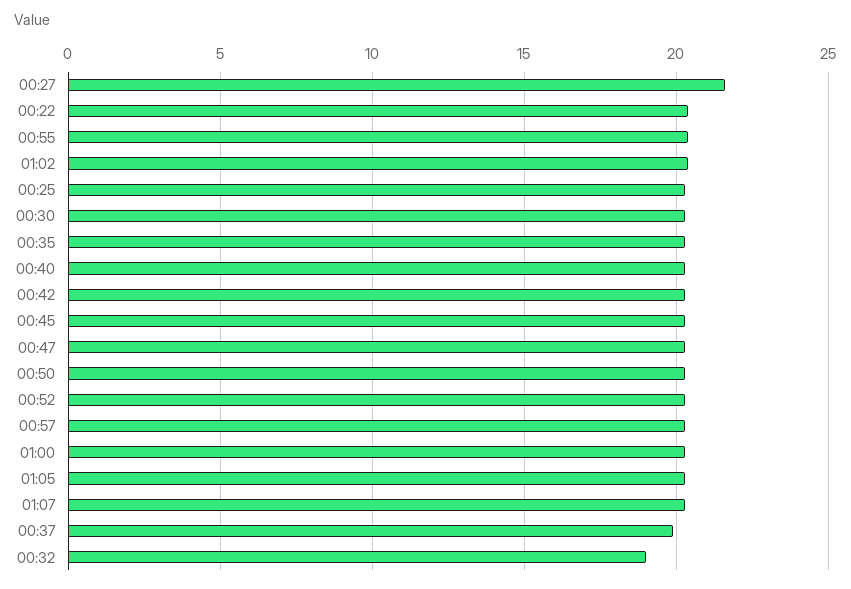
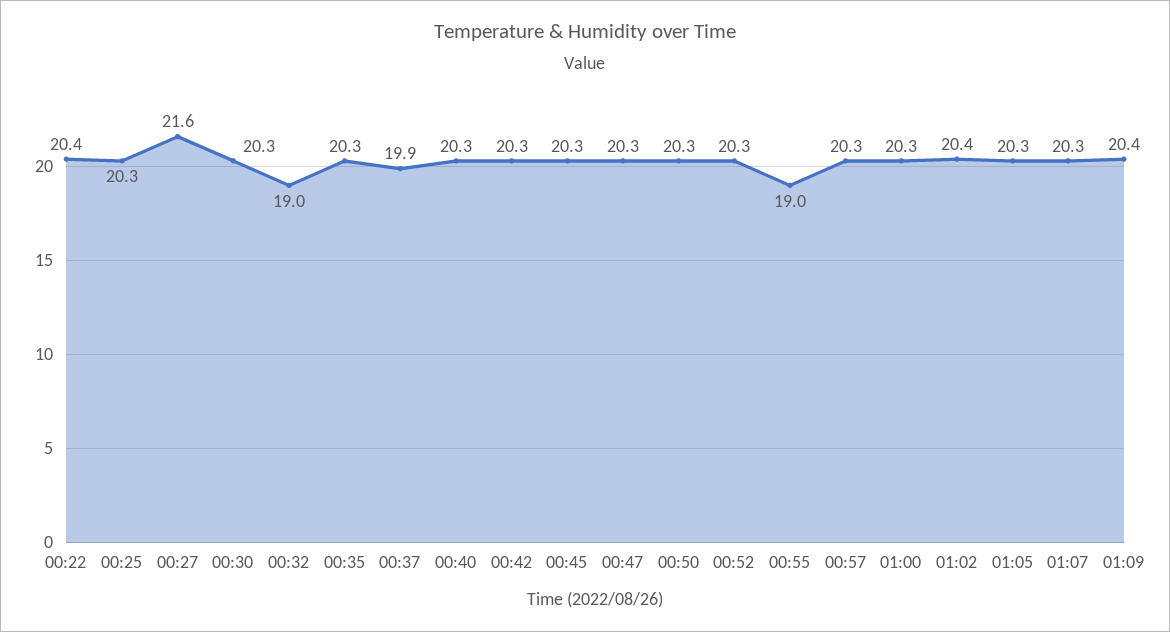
  {
    "00:27": 21.6,
    "00:22": 20.4,
-   "00:55": 20.5,
+   "00:55": 19,
    "01:02": 20.4,
    "00:25": 20.3,
    "00:30": 20.3,
    "00:35": 20.3,
    "00:40": 20.3,
    "00:42": 20.3,
    "00:45": 20.3,
    "00:47": 20.3,
    "00:50": 20.3,
    "00:52": 20.3,
    "00:57": 20.3,
    "01:00": 20.3,
    "01:05": 20.3,
    "01:07": 20.3,
    "00:37": 19.9,
-   "00:32": 19
+   "00:32": 19,
+   "01:09": 20.4
  }

